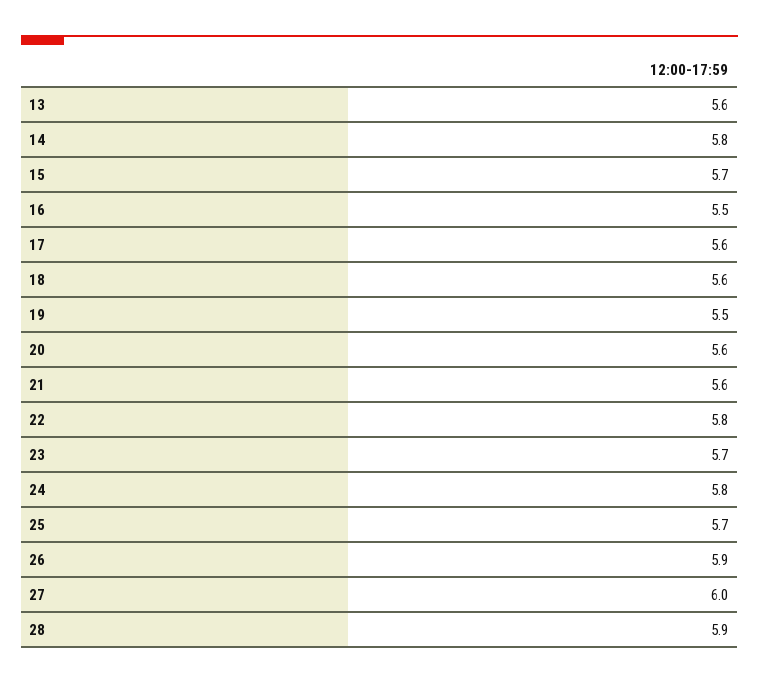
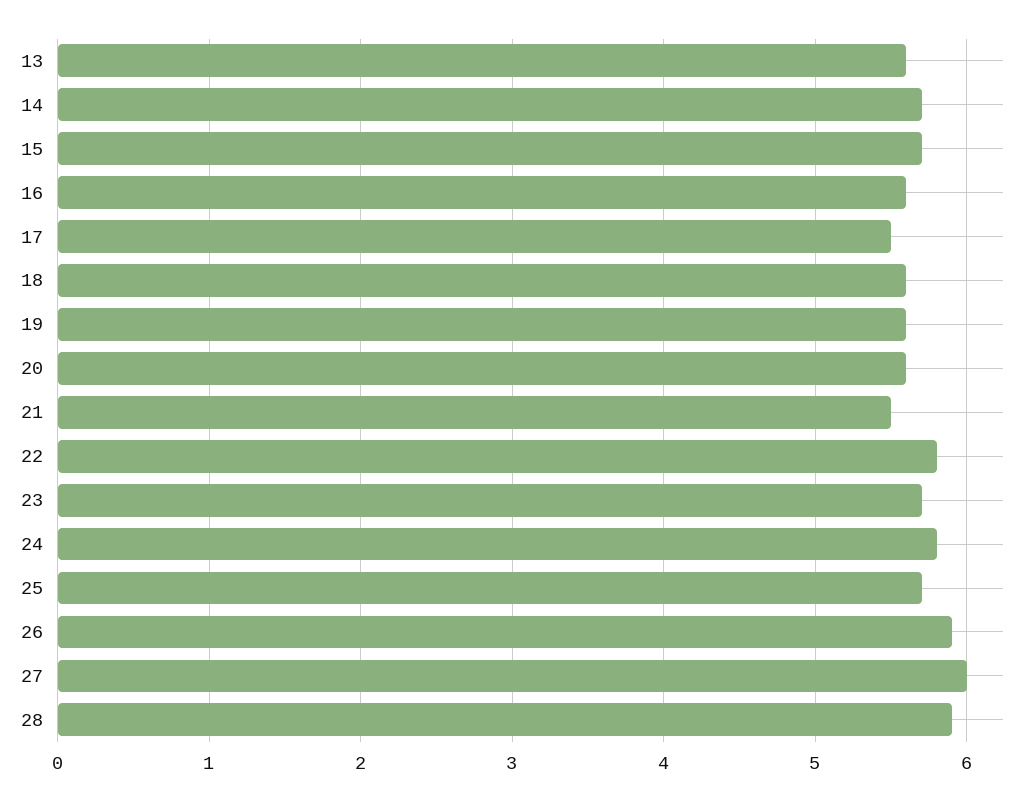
  {
    "13": 5.6,
-   "14": 5.8,
+   "14": 5.7,
    "15": 5.7,
-   "16": 5.5,
+   "16": 5.6,
-   "17": 5.6,
+   "17": 5.5,
    "18": 5.6,
-   "19": 5.5,
+   "19": 5.6,
    "20": 5.6,
-   "21": 5.6,
+   "21": 5.5,
    "22": 5.8,
    "23": 5.7,
    "24": 5.8,
    "25": 5.7,
    "26": 5.9,
    "27": 6,
    "28": 5.9
  }

